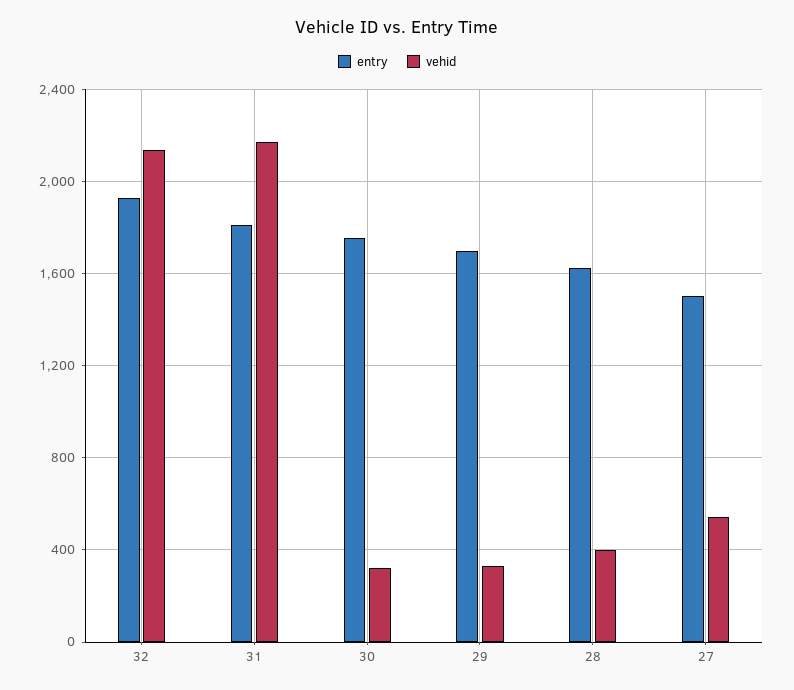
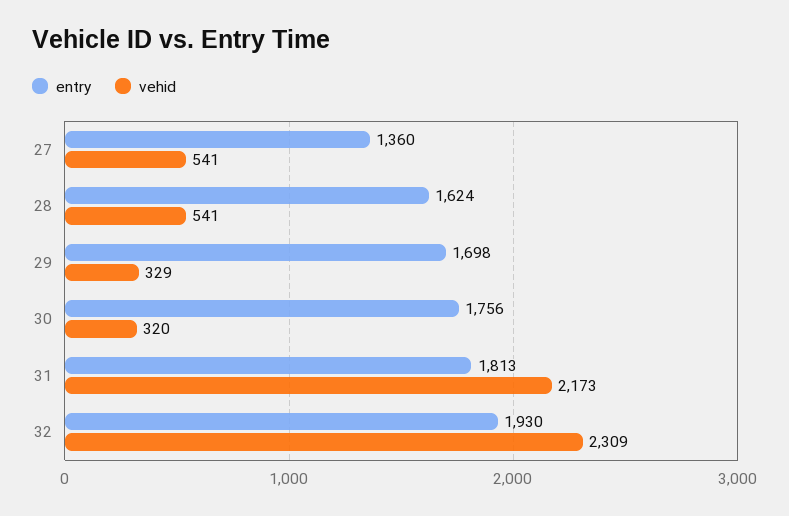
  {
    "entry": {
      "32": 1930,
      "31": 1813,
      "30": 1756,
      "29": 1698,
      "28": 1624,
-     "27": 1500
+     "27": 1360
    },
    "vehid": {
-     "32": 2150,
+     "32": 2309,
      "31": 2173,
      "30": 320,
      "29": 329,
-     "28": 400,
+     "28": 541,
      "27": 541
    }
  }

